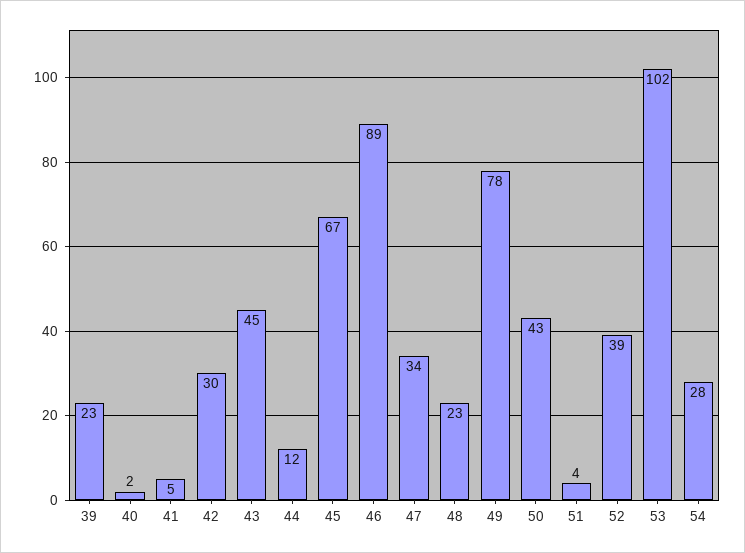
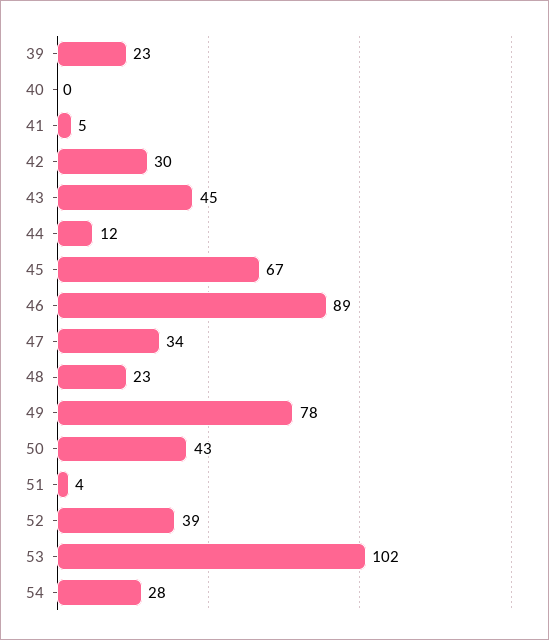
  {
    "39": 23,
-   "40": 2,
+   "40": 0,
    "41": 5,
    "42": 30,
    "43": 45,
    "44": 12,
    "45": 67,
    "46": 89,
    "47": 34,
    "48": 23,
    "49": 78,
    "50": 43,
    "51": 4,
    "52": 39,
    "53": 102,
    "54": 28
  }

